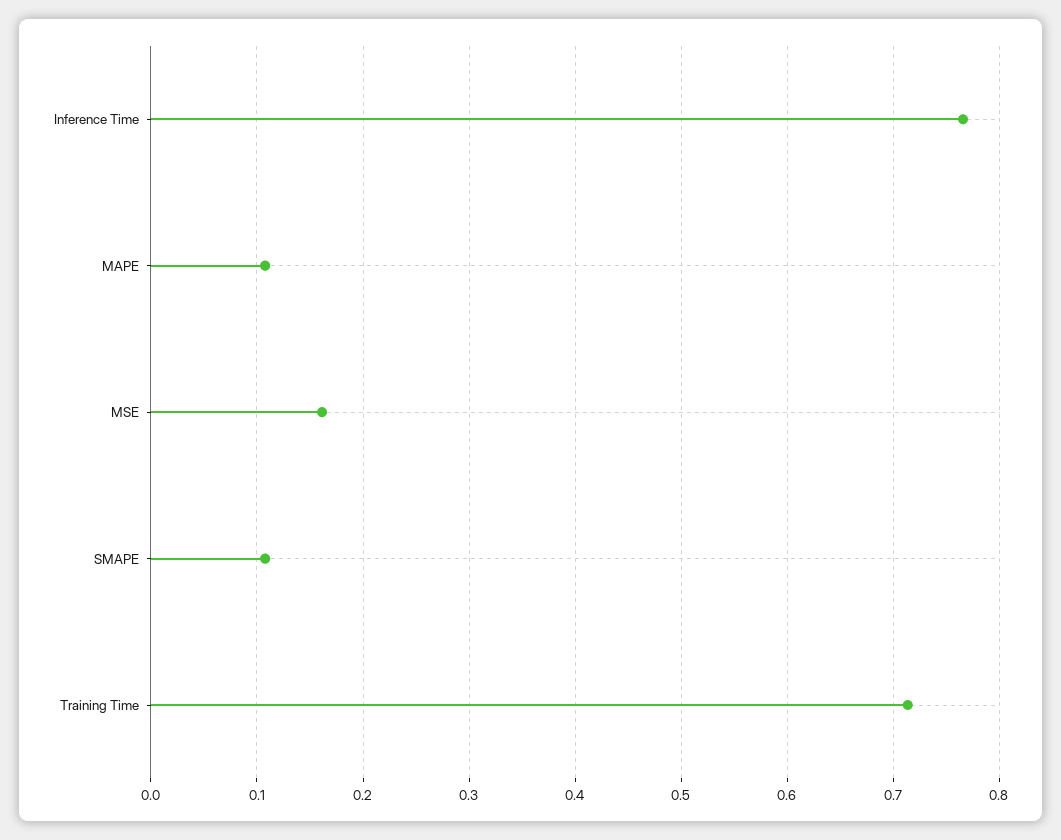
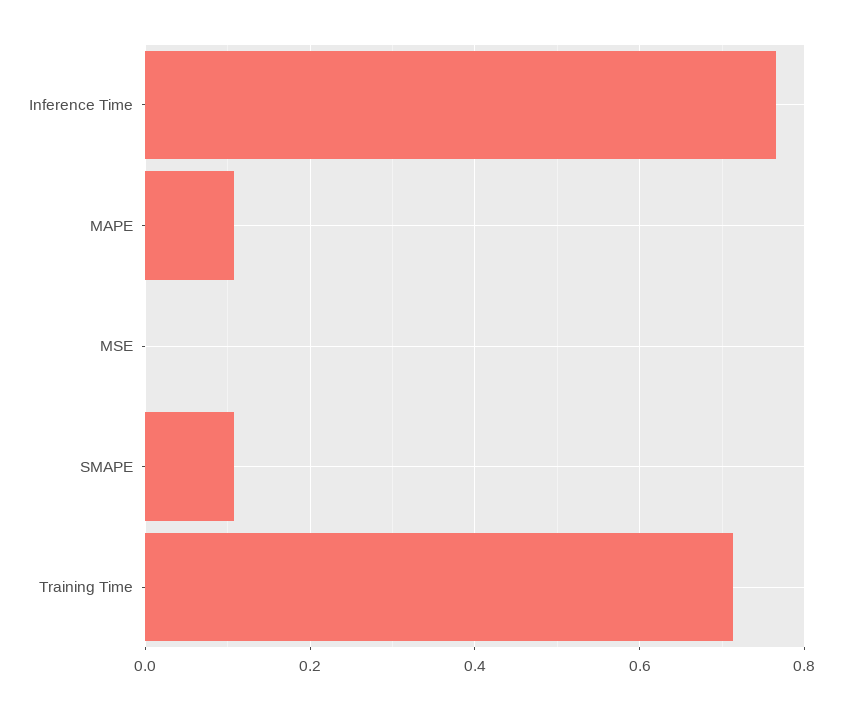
  {
    "Inference Time": 0.77,
    "MAPE": 0.11,
-   "MSE": 0.16,
+   "MSE": 0,
    "SMAPE": 0.11,
    "Training Time": 0.71
  }

